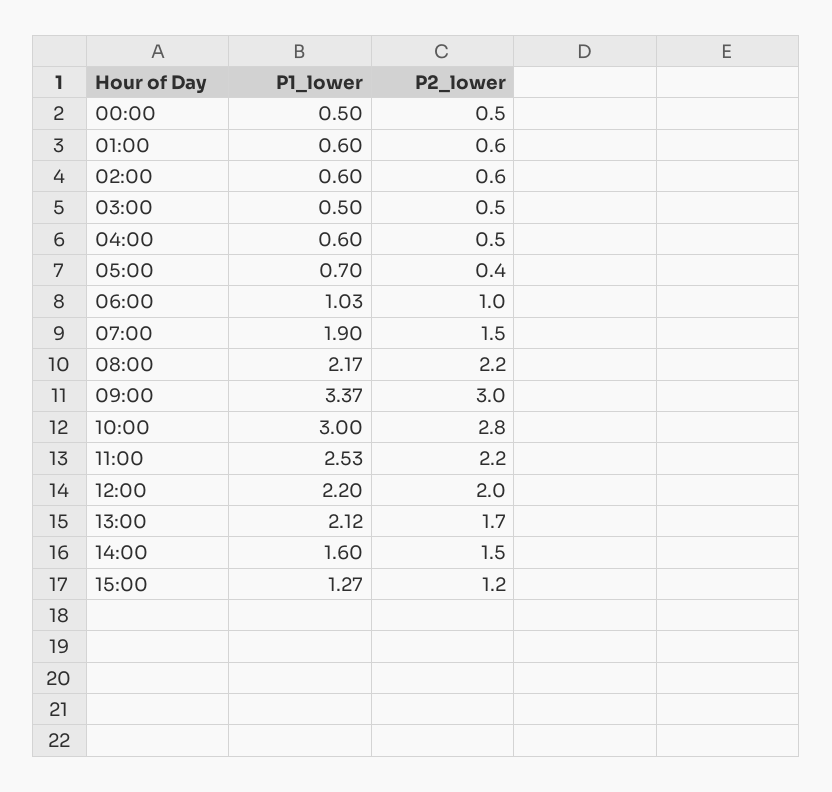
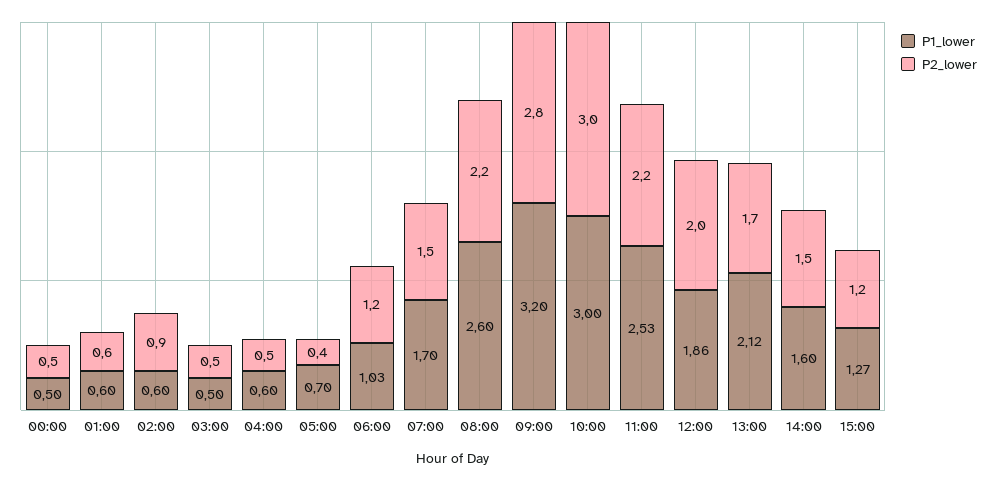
  {
    "P1_lower": {
      "00:00": 0.5,
      "01:00": 0.6,
      "02:00": 0.6,
      "03:00": 0.5,
      "04:00": 0.6,
      "05:00": 0.7,
      "06:00": 1.03,
-     "07:00": 1.9,
+     "07:00": 1.7,
-     "08:00": 2.17,
+     "08:00": 2.6,
-     "09:00": 3.37,
+     "09:00": 3.2,
      "10:00": 3,
      "11:00": 2.53,
-     "12:00": 2.2,
+     "12:00": 1.86,
      "13:00": 2.12,
      "14:00": 1.6,
      "15:00": 1.27
    },
    "P2_lower": {
      "00:00": 0.5,
      "01:00": 0.6,
-     "02:00": 0.6,
+     "02:00": 0.9,
      "03:00": 0.5,
      "04:00": 0.5,
      "05:00": 0.4,
-     "06:00": 1,
+     "06:00": 1.2,
      "07:00": 1.5,
      "08:00": 2.2,
-     "09:00": 3,
+     "09:00": 2.8,
-     "10:00": 2.8,
+     "10:00": 3,
      "11:00": 2.2,
      "12:00": 2,
      "13:00": 1.7,
      "14:00": 1.5,
      "15:00": 1.2
    }
  }

